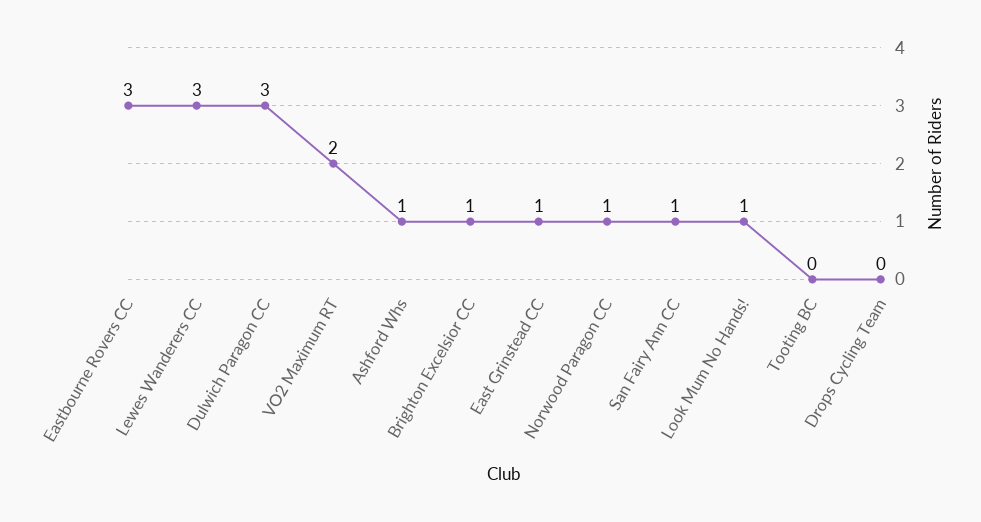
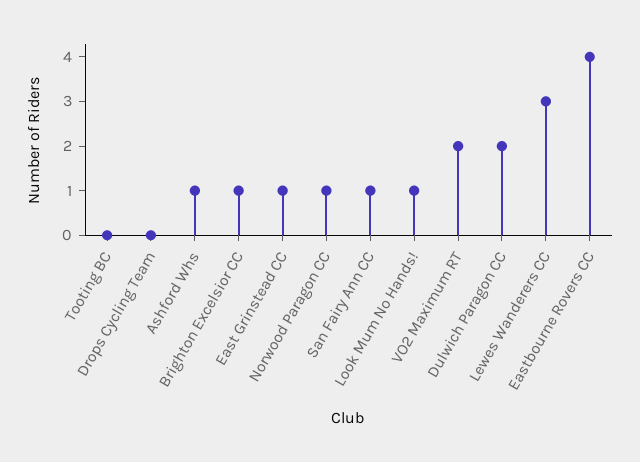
  {
-   "Eastbourne Rovers CC": 3,
+   "Eastbourne Rovers CC": 4,
    "Lewes Wanderers CC": 3,
-   "Dulwich Paragon CC": 3,
+   "Dulwich Paragon CC": 2,
    "VO2 Maximum RT": 2,
    "Ashford Whs": 1,
    "Brighton Excelsior CC": 1,
    "East Grinstead CC": 1,
    "Norwood Paragon CC": 1,
    "San Fairy Ann CC": 1,
    "Look Mum No Hands!": 1,
    "Tooting BC": 0,
    "Drops Cycling Team": 0
  }

